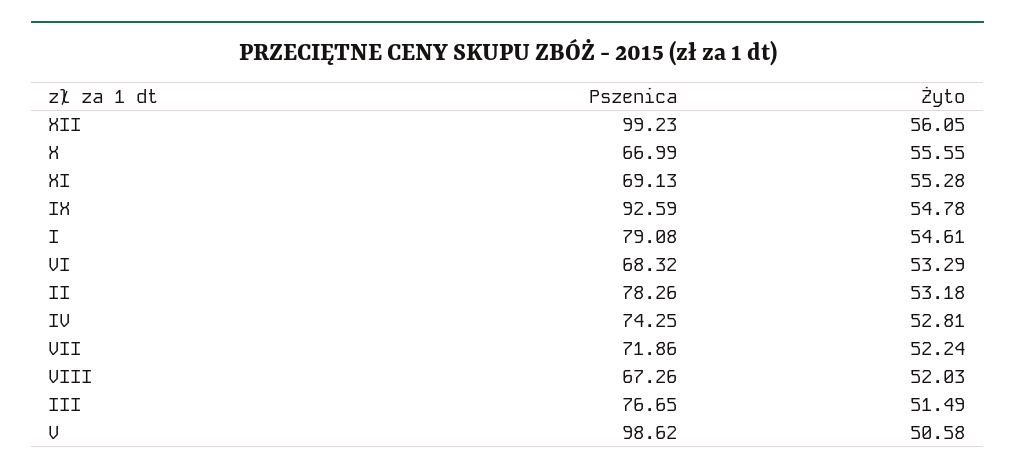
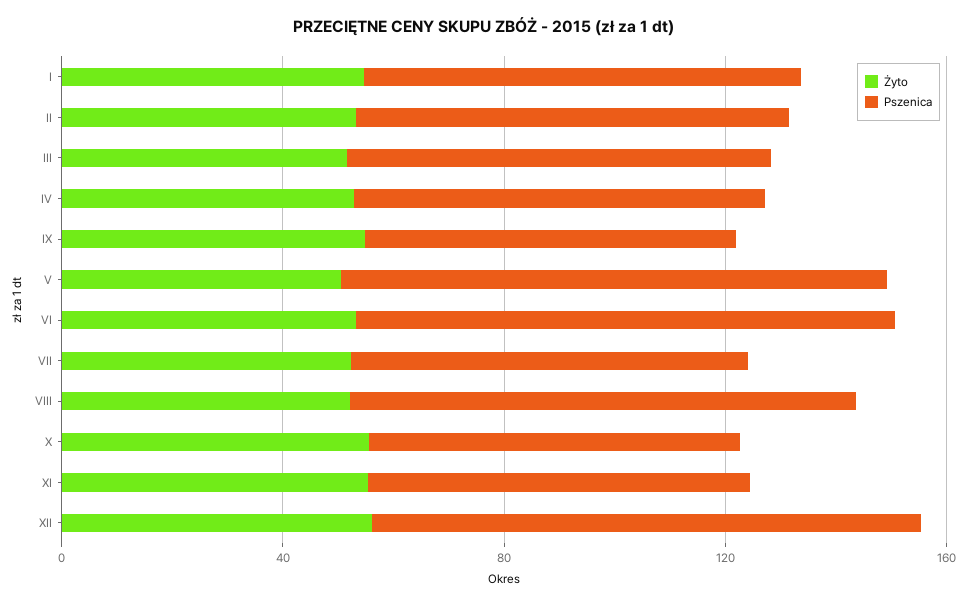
  {
    "Pszenica": {
      "XII": 99.23,
      "X": 66.99,
      "XI": 69.13,
-     "IX": 92.59,
+     "IX": 70,
      "I": 79.08,
-     "VI": 68.32,
+     "VI": 100,
      "II": 78.26,
      "IV": 74.25,
      "VII": 71.86,
-     "VIII": 67.26,
+     "VIII": 90,
      "III": 76.65,
      "V": 98.62
    },
    "Żyto": {
      "XII": 56.05,
      "X": 55.55,
      "XI": 55.28,
      "IX": 54.78,
      "I": 54.61,
      "VI": 53.29,
      "II": 53.18,
      "IV": 52.81,
      "VII": 52.24,
      "VIII": 52.03,
      "III": 51.49,
      "V": 50.58
    }
  }

